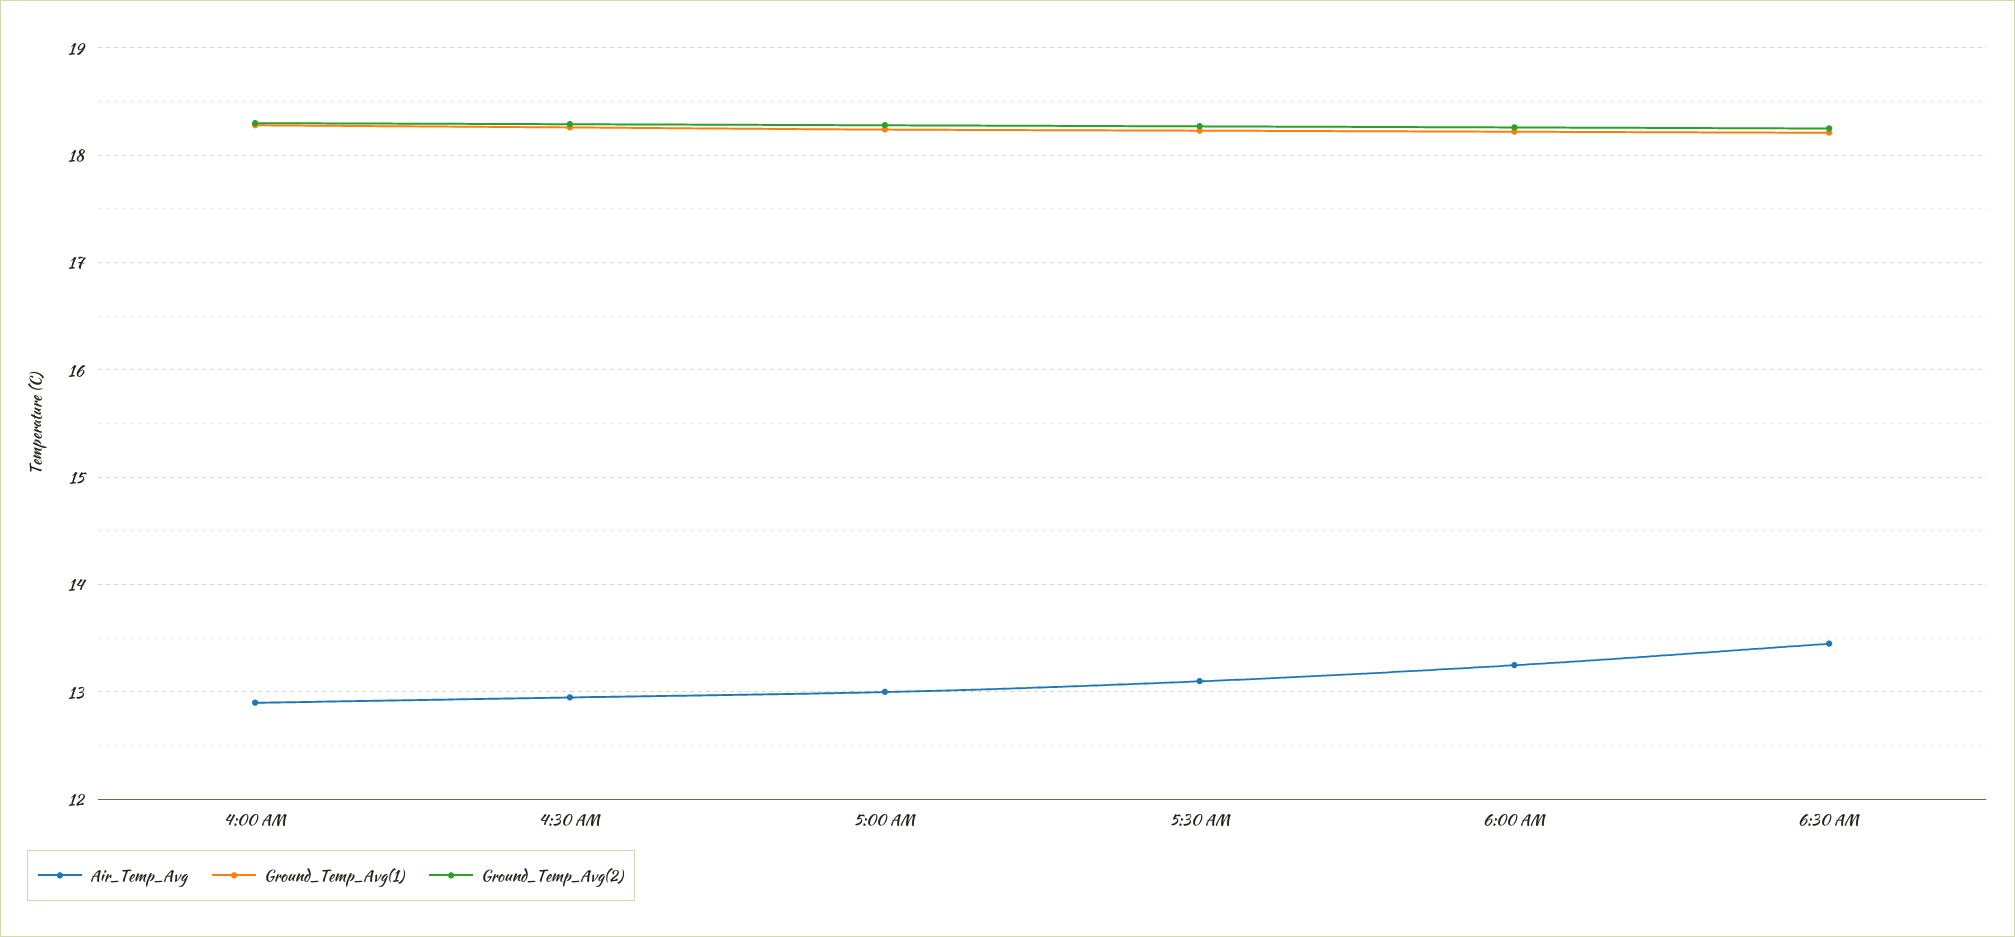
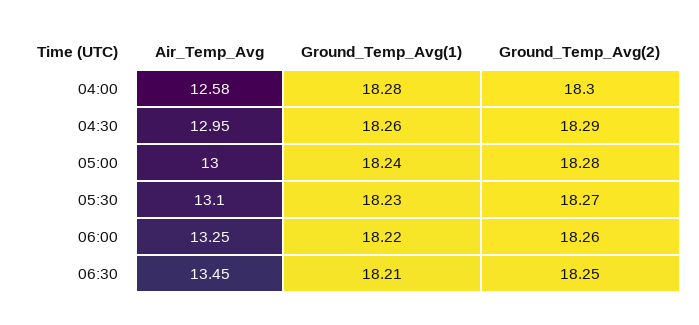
  {
    "Air_Temp_Avg": {
-     "4:00 AM": 12.9,
+     "4:00 AM": 12.58,
      "4:30 AM": 12.95,
      "5:00 AM": 13,
      "5:30 AM": 13.1,
      "6:00 AM": 13.25,
      "6:30 AM": 13.45
    },
    "Ground_Temp_Avg(1)": {
      "4:00 AM": 18.28,
      "4:30 AM": 18.26,
      "5:00 AM": 18.24,
      "5:30 AM": 18.23,
      "6:00 AM": 18.22,
      "6:30 AM": 18.21
    },
    "Ground_Temp_Avg(2)": {
      "4:00 AM": 18.3,
      "4:30 AM": 18.29,
      "5:00 AM": 18.28,
      "5:30 AM": 18.27,
      "6:00 AM": 18.26,
      "6:30 AM": 18.25
    }
  }

